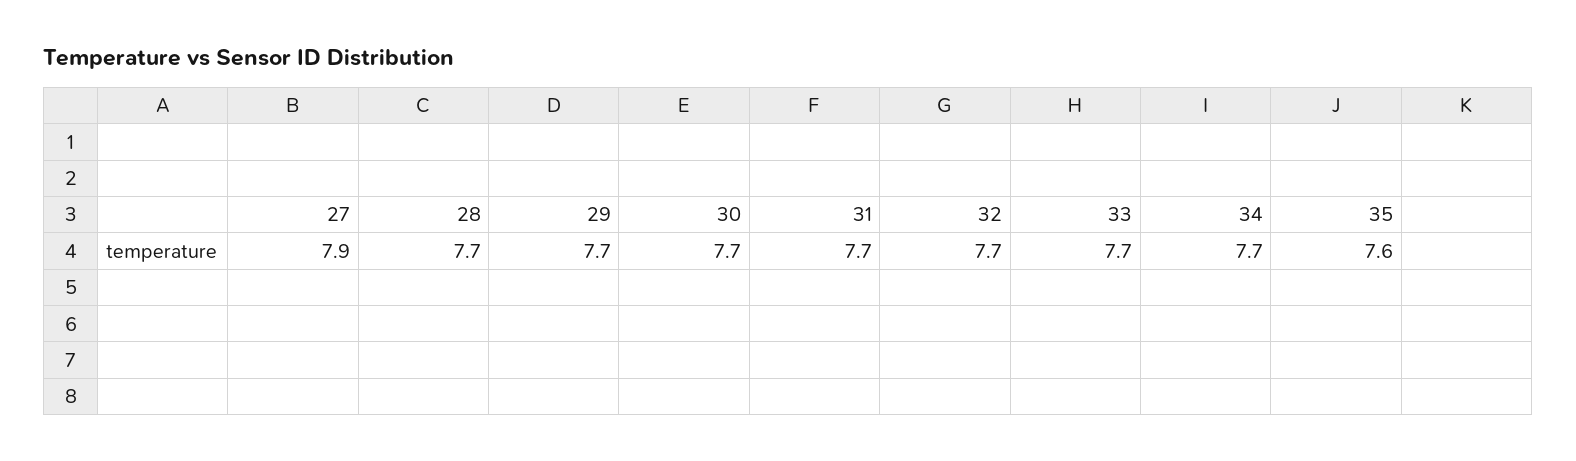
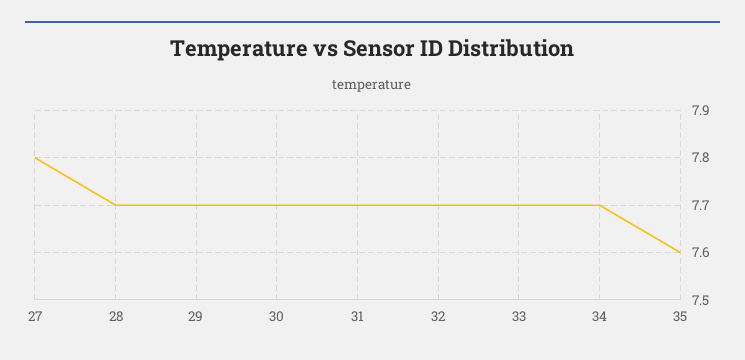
  {
-   "27": 7.9,
+   "27": 7.8,
    "28": 7.7,
    "29": 7.7,
    "30": 7.7,
    "31": 7.7,
    "32": 7.7,
    "33": 7.7,
    "34": 7.7,
    "35": 7.6
  }

